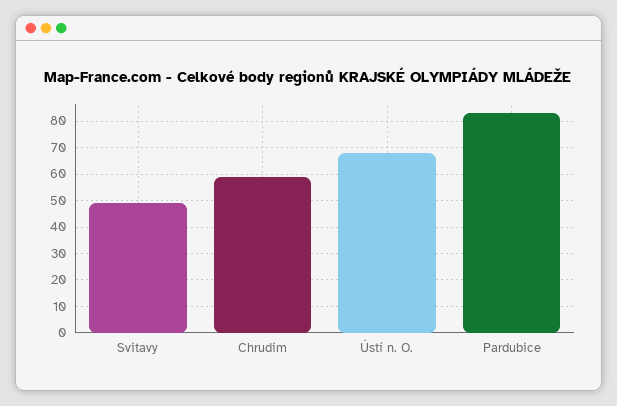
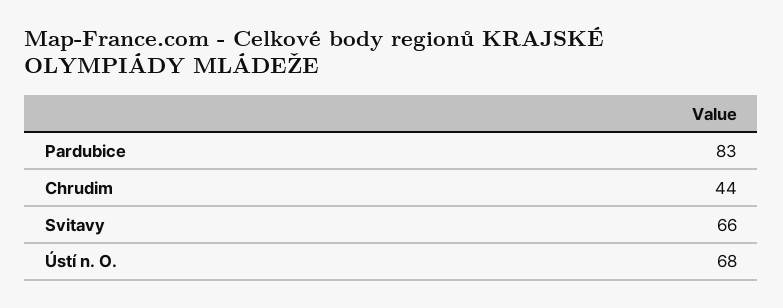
  {
-   "Svitavy": 50,
+   "Svitavy": 66,
-   "Chrudim": 60,
+   "Chrudim": 44,
    "Ústí n. O.": 68,
    "Pardubice": 83
  }

